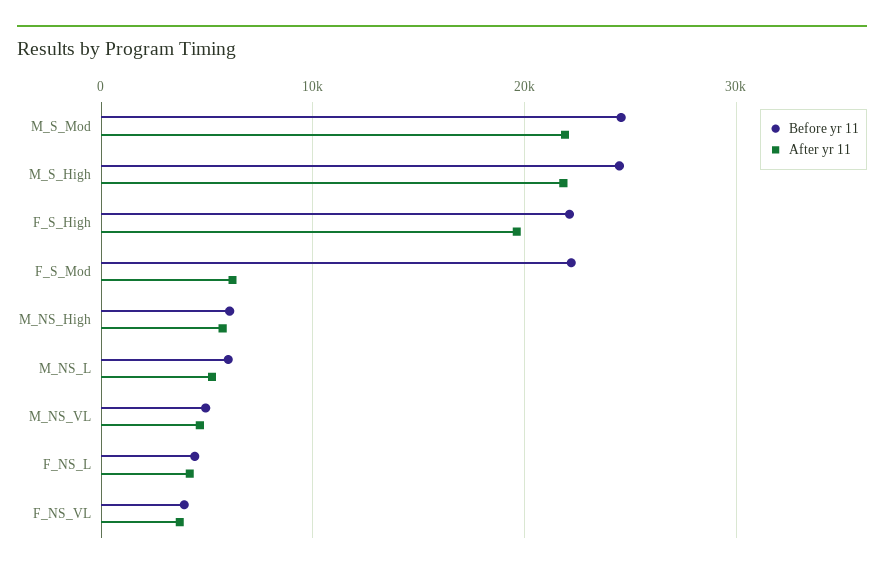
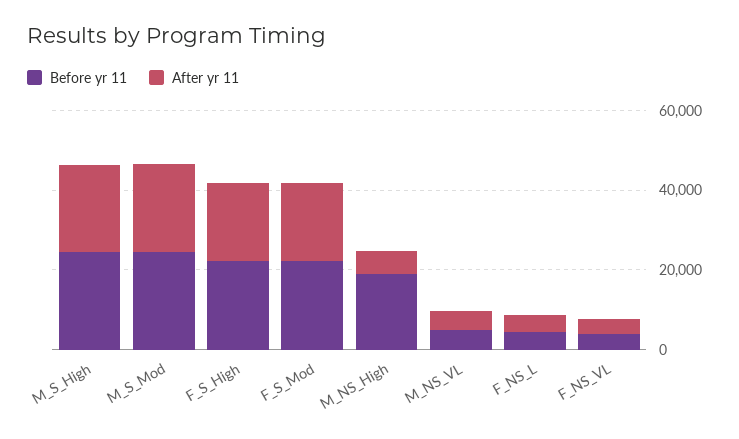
  {
    "Before yr 11": {
      "M_S_Mod": 25000,
      "M_S_High": 24000,
      "F_S_High": 22000,
      "F_S_Mod": 22000,
-     "M_NS_High": 6000,
+     "M_NS_High": 20000,
-     "M_NS_L": 6000,
      "M_NS_VL": 5000,
      "F_NS_L": 4000,
      "F_NS_VL": 4000
    },
    "After yr 11": {
      "M_S_Mod": 22000,
      "M_S_High": 22000,
      "F_S_High": 20000,
-     "F_S_Mod": 6000,
+     "F_S_Mod": 20000,
      "M_NS_High": 6000,
-     "M_NS_L": 5000,
      "M_NS_VL": 5000,
      "F_NS_L": 4000,
      "F_NS_VL": 4000
    }
  }

